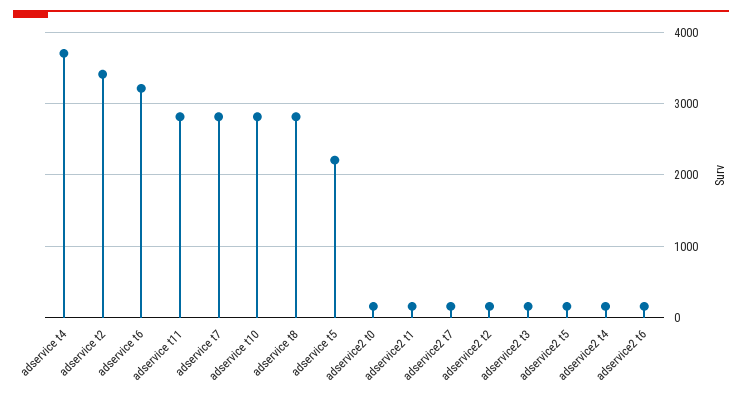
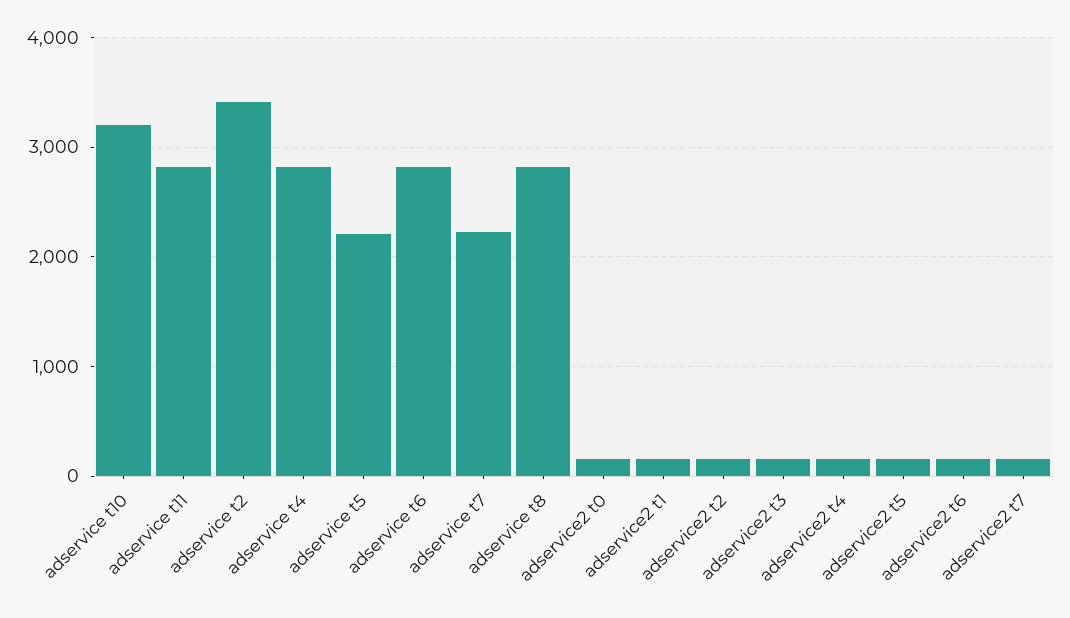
  {
-   "adservice t4": 3700,
+   "adservice t4": 2800,
    "adservice t2": 3400,
-   "adservice t6": 3200,
+   "adservice t6": 2800,
    "adservice t11": 2800,
-   "adservice t7": 2800,
+   "adservice t7": 2200,
-   "adservice t10": 2800,
+   "adservice t10": 3200,
    "adservice t8": 2800,
    "adservice t5": 2200,
    "adservice2 t0": 200,
    "adservice2 t1": 200,
    "adservice2 t7": 200,
    "adservice2 t2": 200,
    "adservice2 t3": 200,
    "adservice2 t5": 200,
    "adservice2 t4": 200,
    "adservice2 t6": 200
  }

